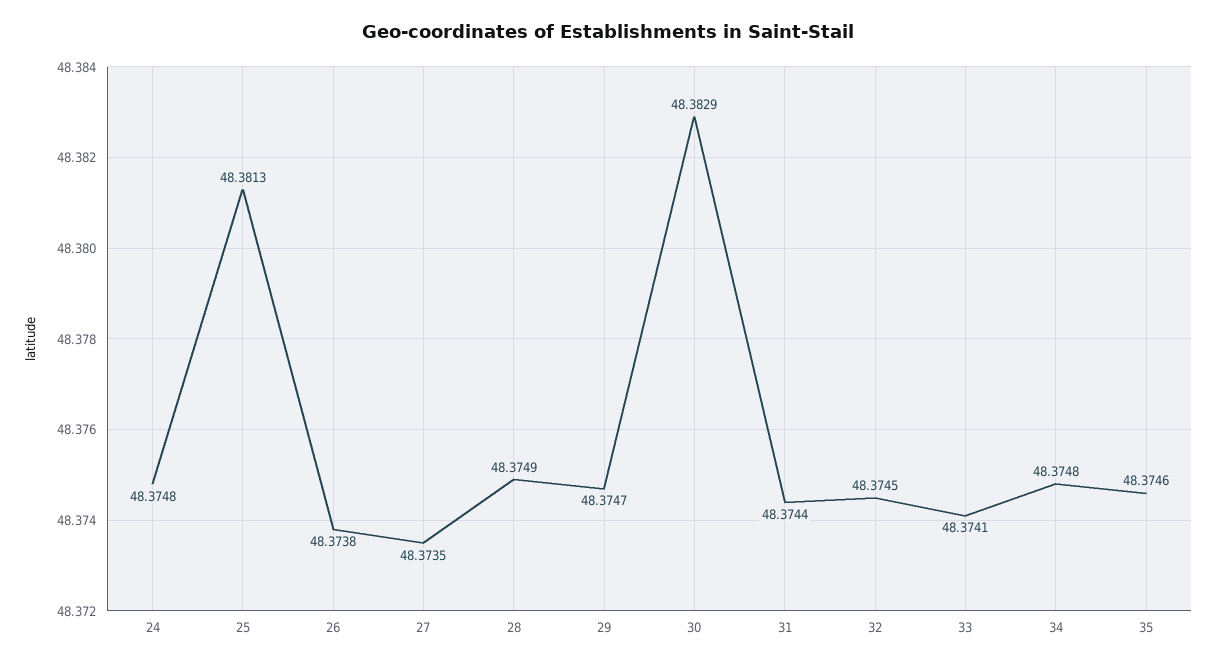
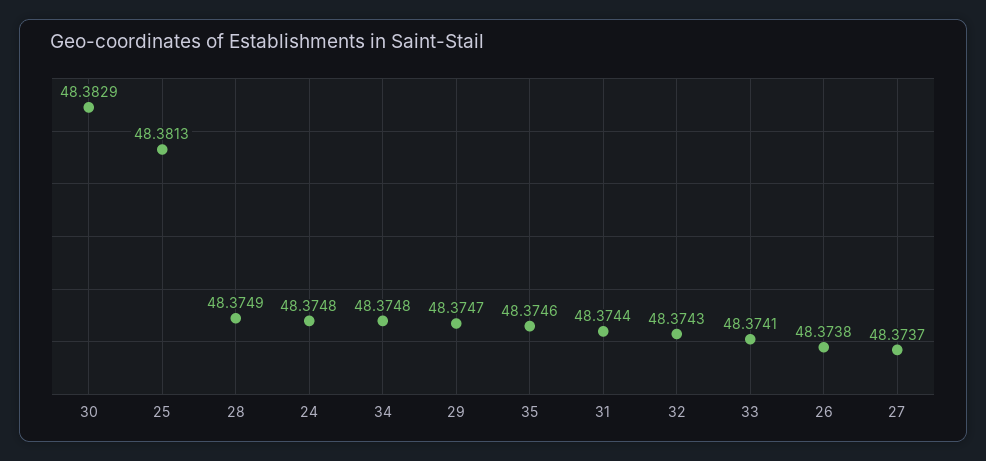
  {
    "24": 48.3748,
    "25": 48.3813,
    "26": 48.3738,
-   "27": 48.3735,
+   "27": 48.3737,
    "28": 48.3749,
    "29": 48.3747,
    "30": 48.3829,
    "31": 48.3744,
-   "32": 48.3745,
+   "32": 48.3743,
    "33": 48.3741,
    "34": 48.3748,
    "35": 48.3746
  }

